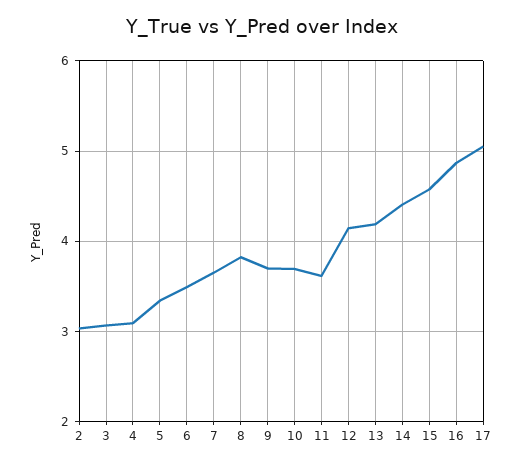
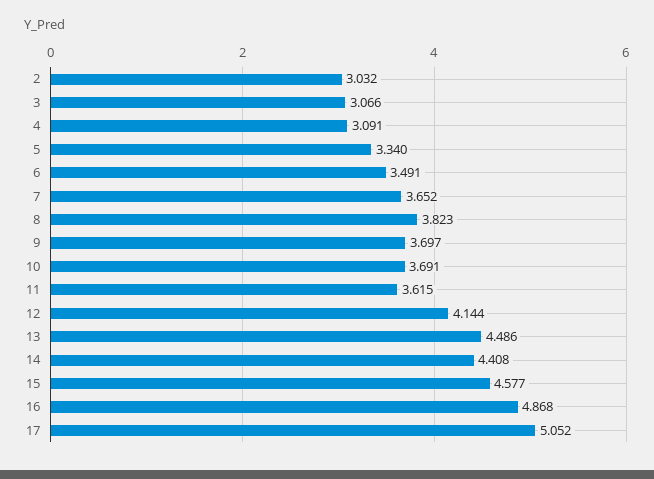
  {
    "2": 3.032,
    "3": 3.066,
    "4": 3.091,
    "5": 3.34,
    "6": 3.491,
    "7": 3.652,
    "8": 3.823,
    "9": 3.697,
    "10": 3.691,
    "11": 3.615,
    "12": 4.144,
-   "13": 4.2,
+   "13": 4.486,
    "14": 4.408,
    "15": 4.577,
    "16": 4.868,
    "17": 5.052
  }

